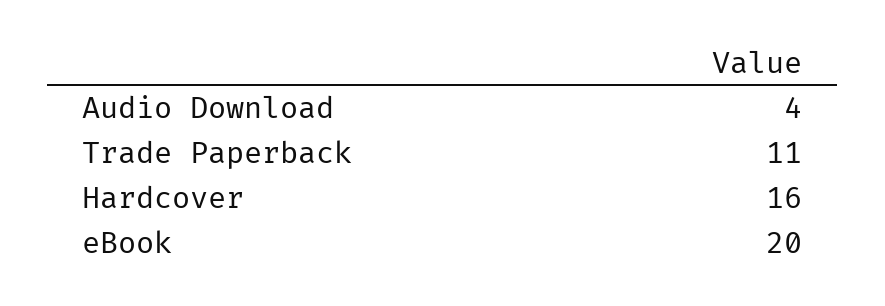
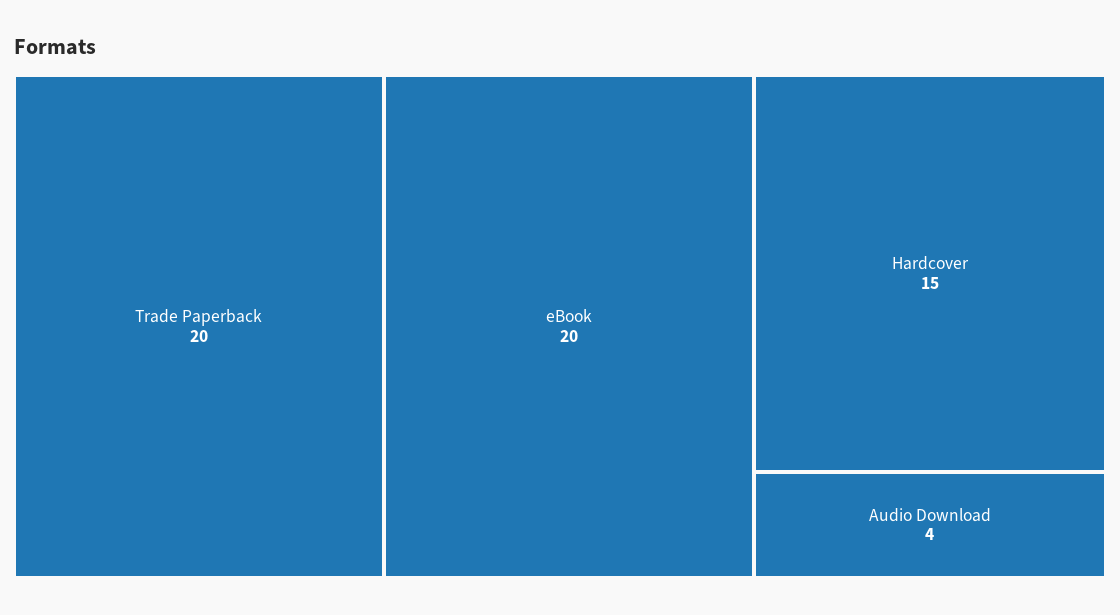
  {
    "Audio Download": 4,
-   "Trade Paperback": 11,
+   "Trade Paperback": 20,
-   "Hardcover": 16,
+   "Hardcover": 15,
    "eBook": 20
  }

